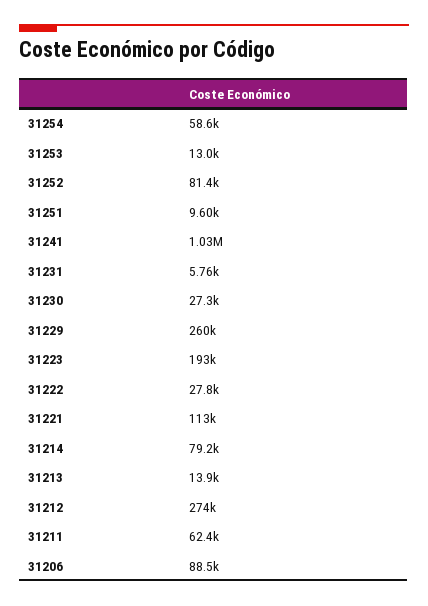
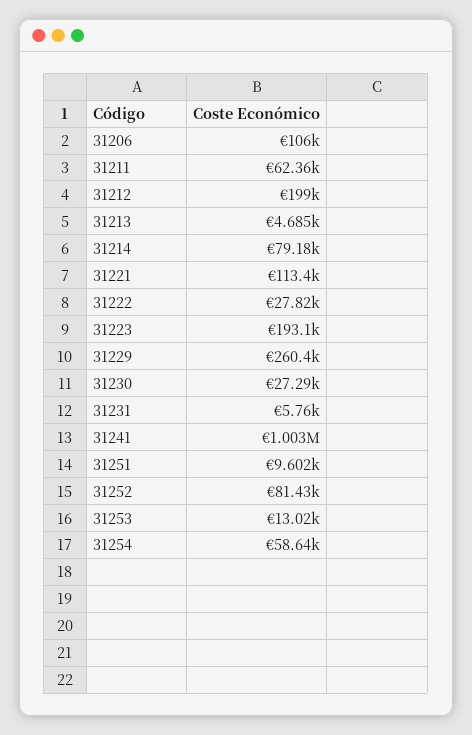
  {
    "31254": 58640,
    "31253": 13020,
    "31252": 81430,
    "31251": 9602,
-   "31241": 1030000,
+   "31241": 1003000,
    "31231": 5760,
    "31230": 27290,
    "31229": 260400,
    "31223": 193100,
    "31222": 27820,
    "31221": 113400,
    "31214": 79180,
-   "31213": 13900,
+   "31213": 4685,
-   "31212": 274000,
+   "31212": 199000,
    "31211": 62360,
-   "31206": 88500
+   "31206": 106000
  }

